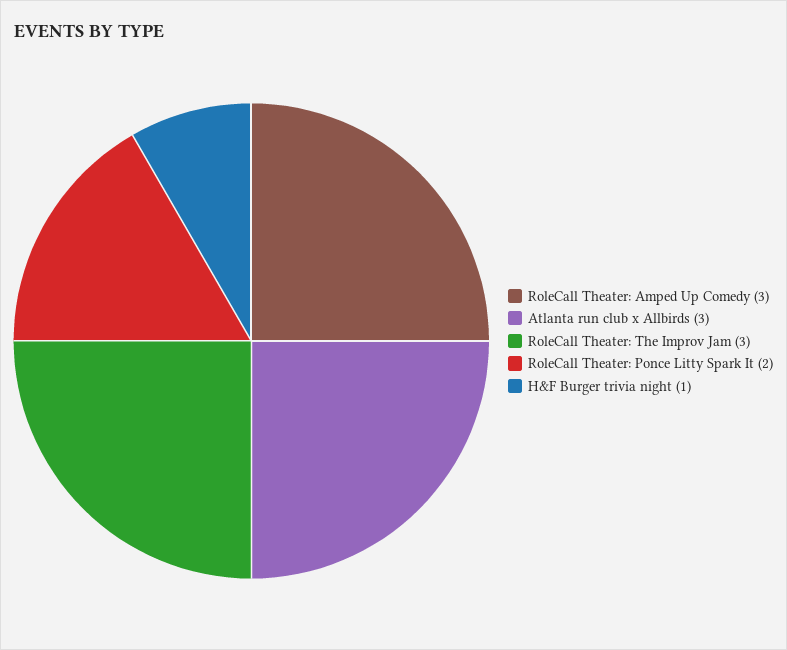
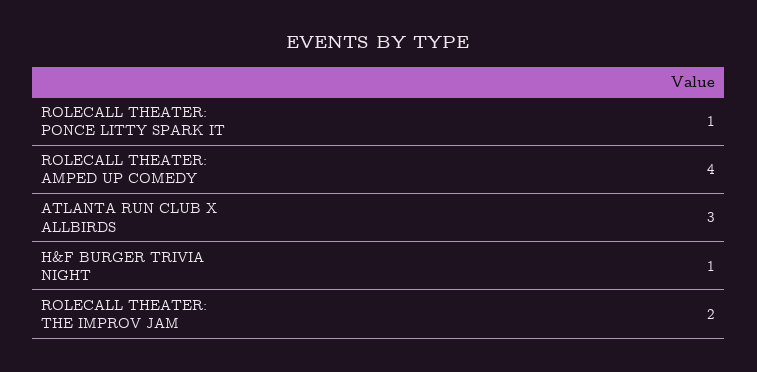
  {
-   "RoleCall Theater: Amped Up Comedy": 3,
+   "RoleCall Theater: Amped Up Comedy": 4,
    "Atlanta run club x Allbirds": 3,
-   "RoleCall Theater: The Improv Jam": 3,
+   "RoleCall Theater: The Improv Jam": 2,
-   "RoleCall Theater: Ponce Litty Spark It": 2,
+   "RoleCall Theater: Ponce Litty Spark It": 1,
    "H&F Burger trivia night": 1
  }

